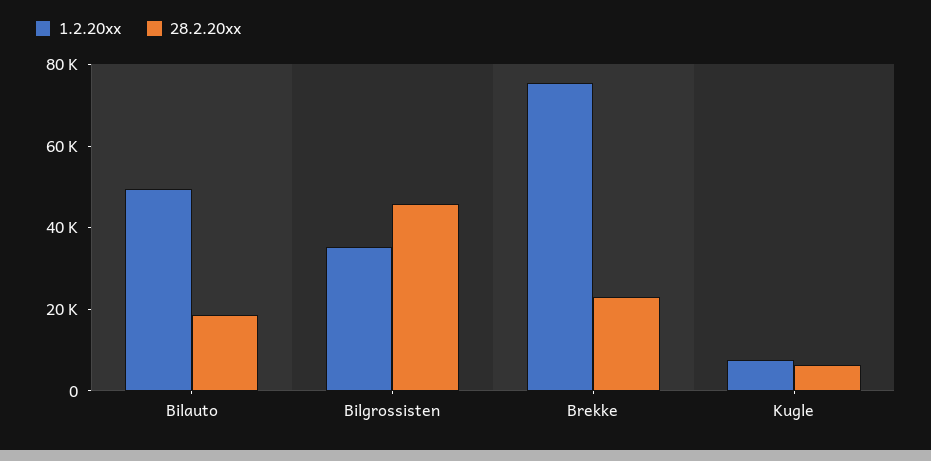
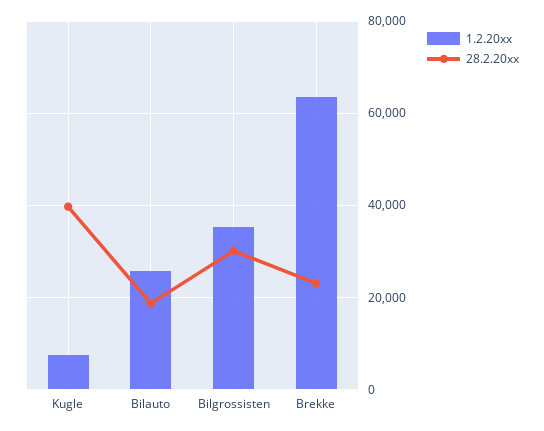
  {
    "1.2.20xx": {
-     "Bilauto": 50000,
+     "Bilauto": 26000,
      "Bilgrossisten": 36000,
-     "Brekke": 75000,
+     "Brekke": 64000,
      "Kugle": 8000
    },
    "28.2.20xx": {
      "Bilauto": 18000,
-     "Bilgrossisten": 45000,
+     "Bilgrossisten": 30000,
      "Brekke": 24000,
-     "Kugle": 5000
+     "Kugle": 40000
    }
  }

